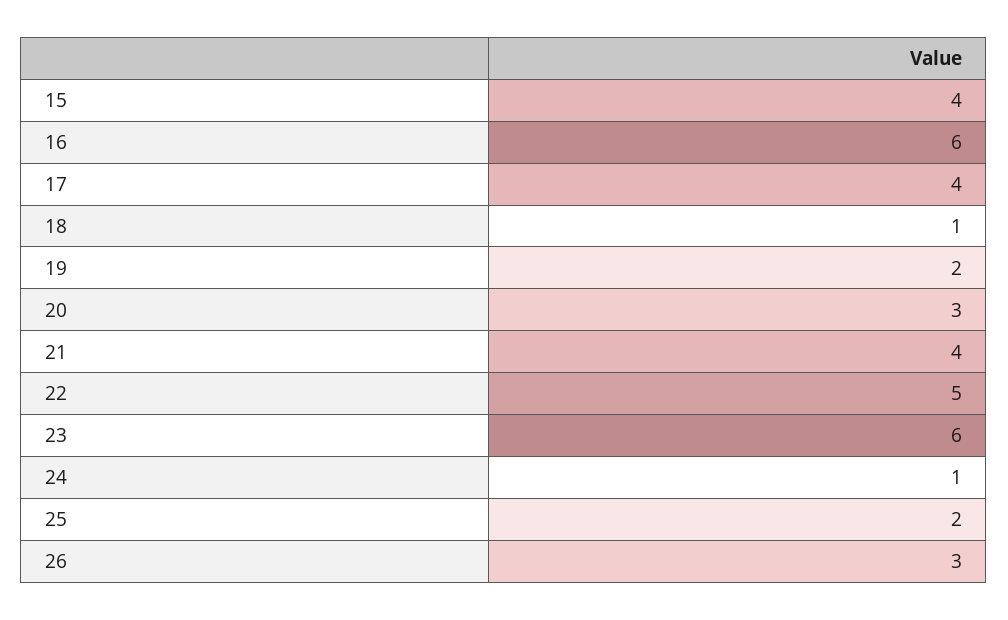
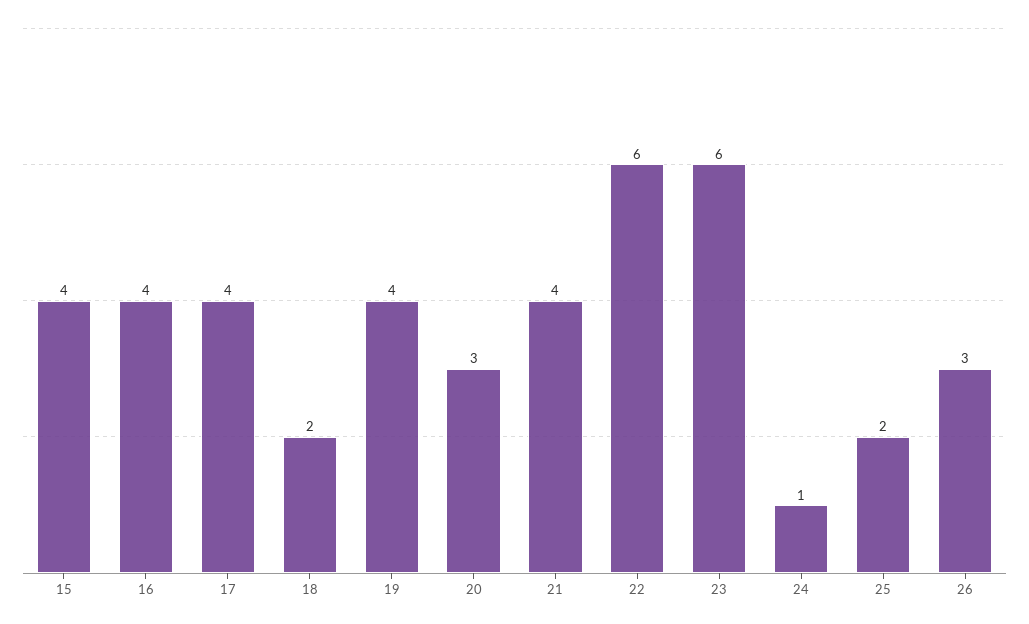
  {
    "15": 4,
-   "16": 6,
+   "16": 4,
    "17": 4,
-   "18": 1,
+   "18": 2,
-   "19": 2,
+   "19": 4,
    "20": 3,
    "21": 4,
-   "22": 5,
+   "22": 6,
    "23": 6,
    "24": 1,
    "25": 2,
    "26": 3
  }

